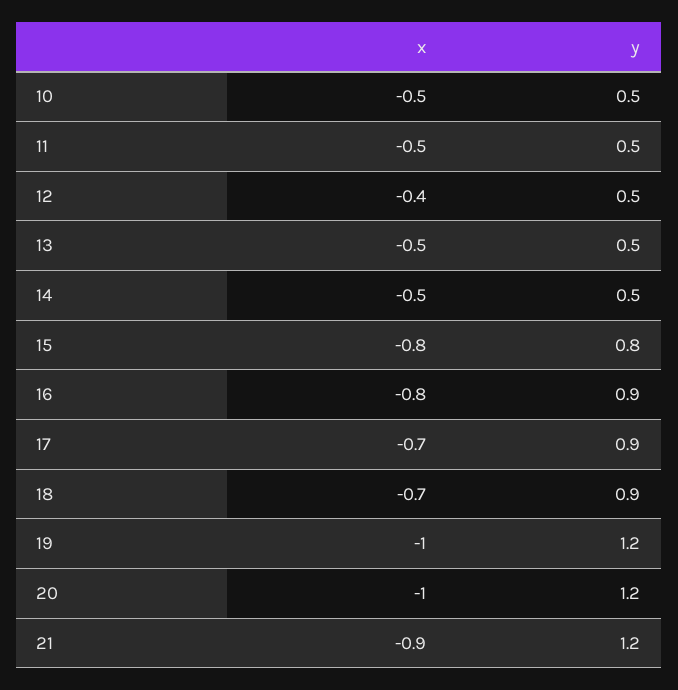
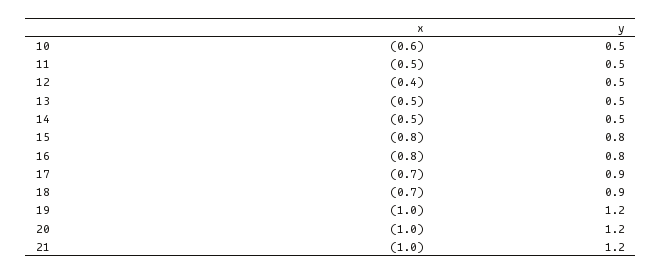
  {
    "x": {
-     "10": -0.5,
+     "10": -0.6,
      "11": -0.5,
      "12": -0.4,
      "13": -0.5,
      "14": -0.5,
      "15": -0.8,
      "16": -0.8,
      "17": -0.7,
      "18": -0.7,
      "19": -1,
      "20": -1,
-     "21": -0.9
+     "21": -1
    },
    "y": {
      "10": 0.5,
      "11": 0.5,
      "12": 0.5,
      "13": 0.5,
      "14": 0.5,
      "15": 0.8,
-     "16": 0.9,
+     "16": 0.8,
      "17": 0.9,
      "18": 0.9,
      "19": 1.2,
      "20": 1.2,
      "21": 1.2
    }
  }

